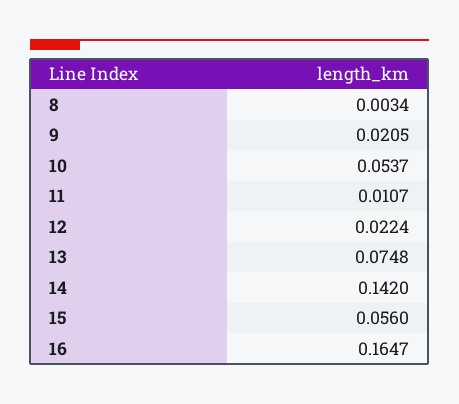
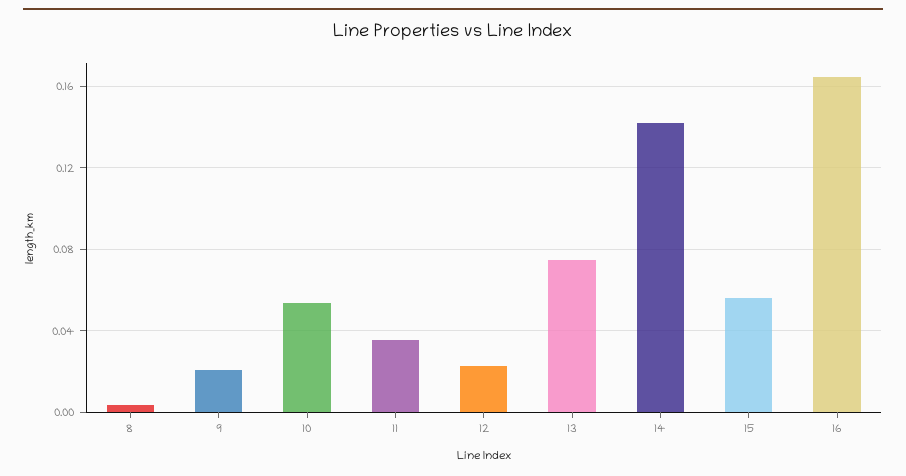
  {
    "8": 0.0034,
    "9": 0.0205,
    "10": 0.0537,
-   "11": 0.0107,
+   "11": 0.035,
    "12": 0.0224,
    "13": 0.0748,
    "14": 0.142,
    "15": 0.056,
    "16": 0.1647
  }

